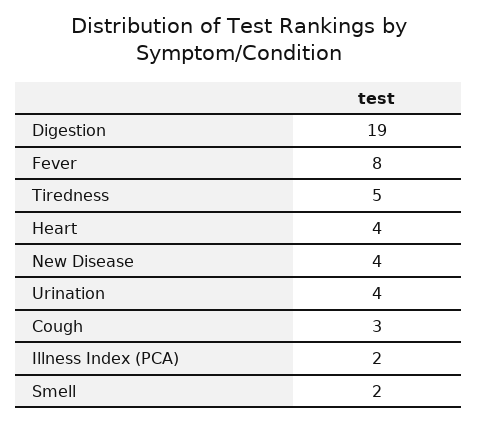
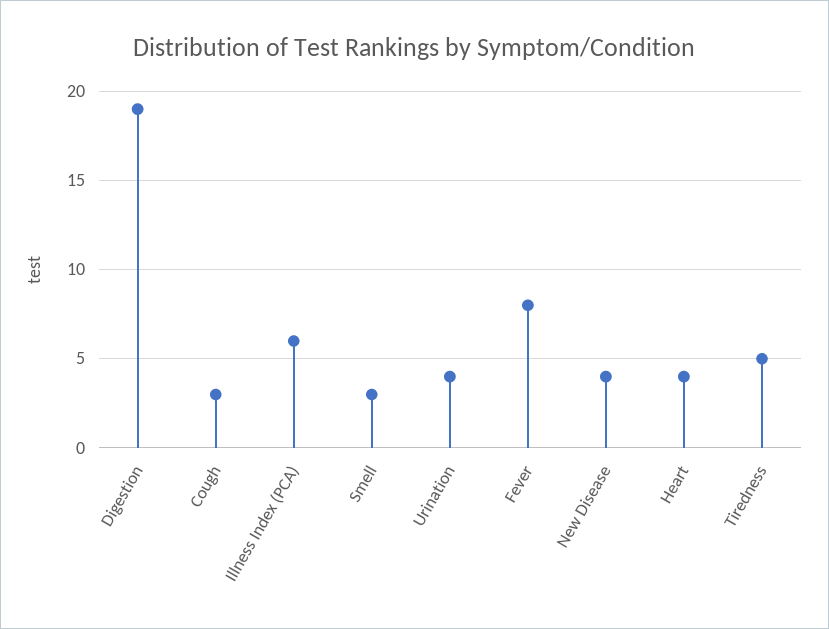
  {
    "Digestion": 19,
    "Fever": 8,
    "Tiredness": 5,
    "Heart": 4,
    "New Disease": 4,
    "Urination": 4,
    "Cough": 3,
-   "Illness Index (PCA)": 2,
+   "Illness Index (PCA)": 6,
-   "Smell": 2
+   "Smell": 3
  }

